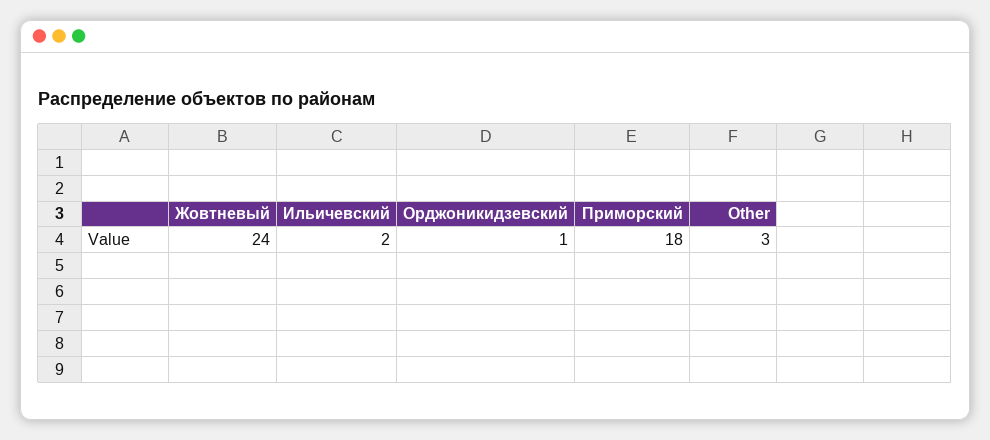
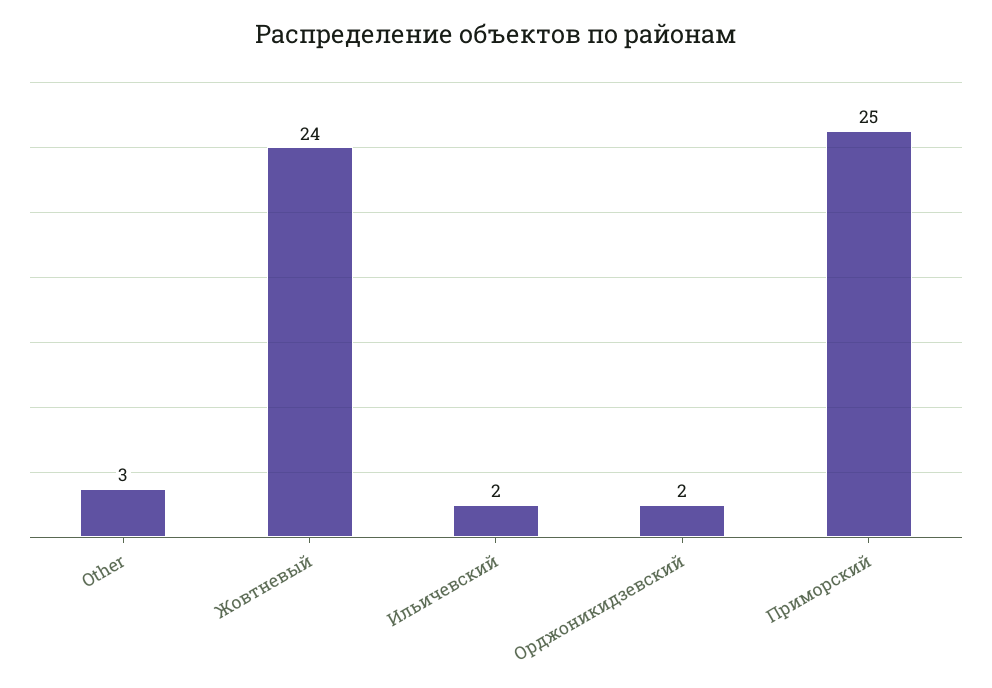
  {
    "Жовтневый": 24,
    "Ильичевский": 2,
-   "Орджоникидзевский": 1,
+   "Орджоникидзевский": 2,
-   "Приморский": 18,
+   "Приморский": 25,
    "Other": 3
  }

